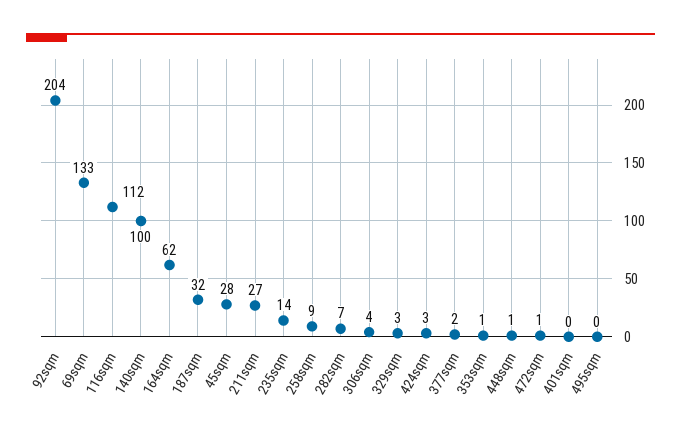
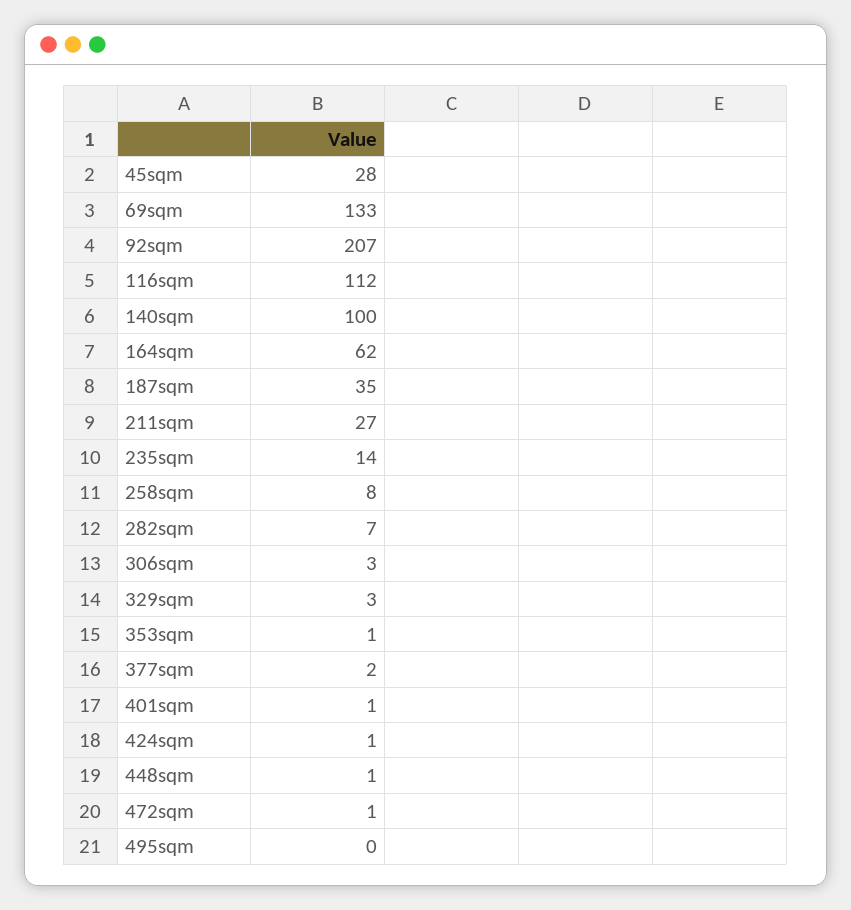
  {
-   "92sqm": 204,
+   "92sqm": 207,
    "69sqm": 133,
    "116sqm": 112,
    "140sqm": 100,
    "164sqm": 62,
-   "187sqm": 32,
+   "187sqm": 35,
    "45sqm": 28,
    "211sqm": 27,
    "235sqm": 14,
-   "258sqm": 9,
+   "258sqm": 8,
    "282sqm": 7,
-   "306sqm": 4,
+   "306sqm": 3,
    "329sqm": 3,
-   "424sqm": 3,
+   "424sqm": 1,
    "377sqm": 2,
    "353sqm": 1,
    "448sqm": 1,
    "472sqm": 1,
-   "401sqm": 0,
+   "401sqm": 1,
    "495sqm": 0
  }

